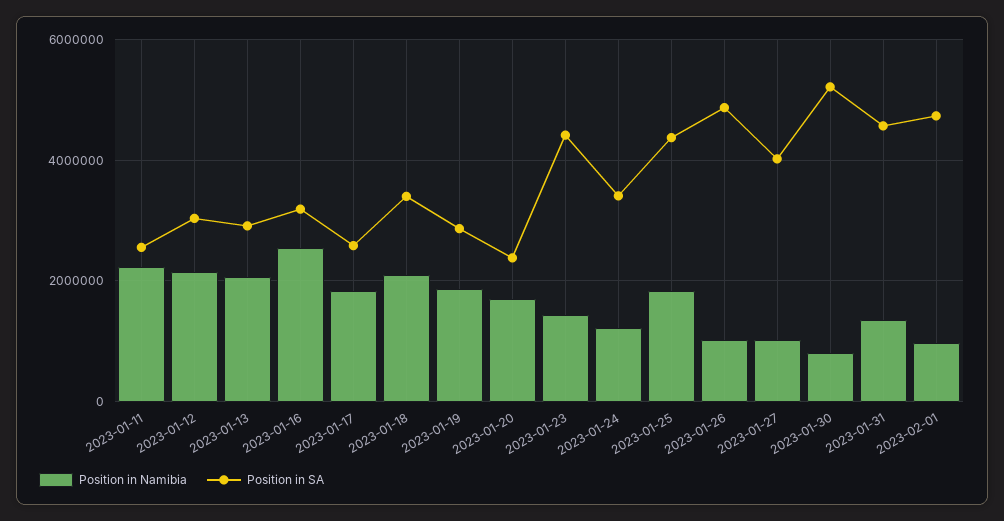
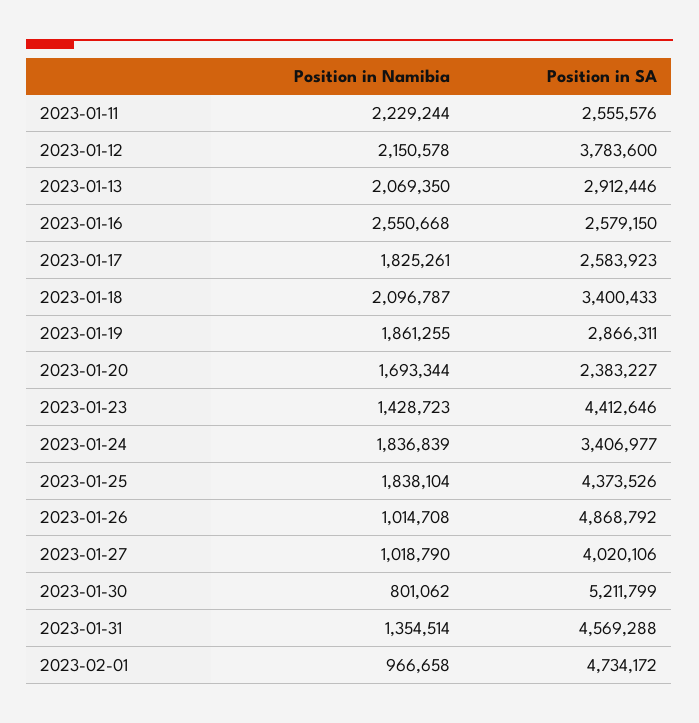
  {
    "Position in Namibia": {
      "2023-01-11": 2229244,
      "2023-01-12": 2150578,
      "2023-01-13": 2069350,
      "2023-01-16": 2550668,
      "2023-01-17": 1825261,
      "2023-01-18": 2096787,
      "2023-01-19": 1861255,
      "2023-01-20": 1693344,
      "2023-01-23": 1428723,
-     "2023-01-24": 1200000,
+     "2023-01-24": 1836839,
      "2023-01-25": 1838104,
      "2023-01-26": 1014708,
      "2023-01-27": 1018790,
      "2023-01-30": 801062,
      "2023-01-31": 1354514,
      "2023-02-01": 966658
    },
    "Position in SA": {
      "2023-01-11": 2555576,
-     "2023-01-12": 3000000,
+     "2023-01-12": 3783600,
      "2023-01-13": 2912446,
-     "2023-01-16": 3200000,
+     "2023-01-16": 2579150,
      "2023-01-17": 2583923,
      "2023-01-18": 3400433,
      "2023-01-19": 2866311,
      "2023-01-20": 2383227,
      "2023-01-23": 4412646,
      "2023-01-24": 3406977,
      "2023-01-25": 4373526,
      "2023-01-26": 4868792,
      "2023-01-27": 4020106,
      "2023-01-30": 5211799,
      "2023-01-31": 4569288,
      "2023-02-01": 4734172
    }
  }

